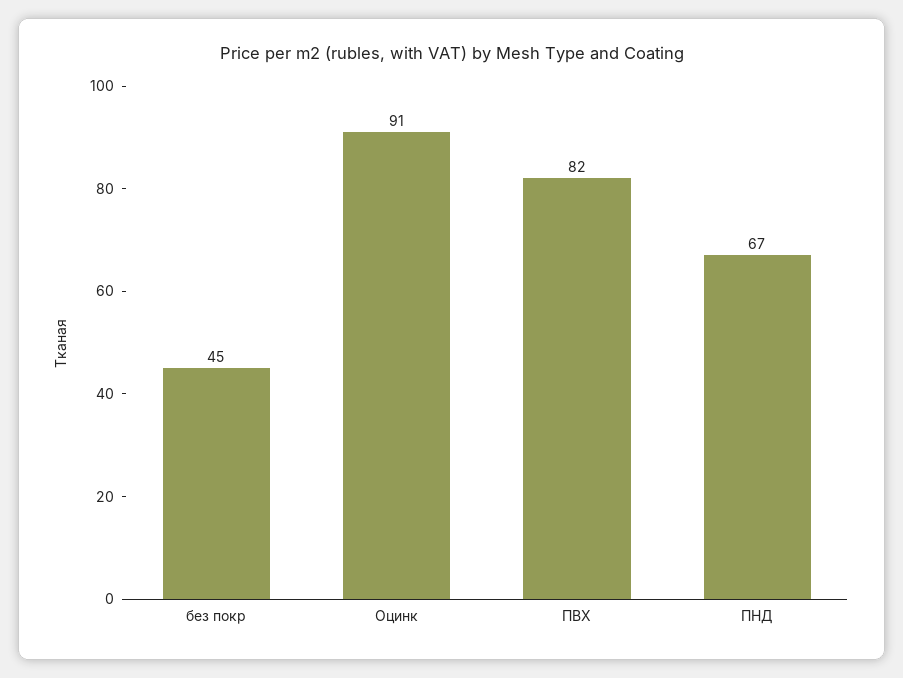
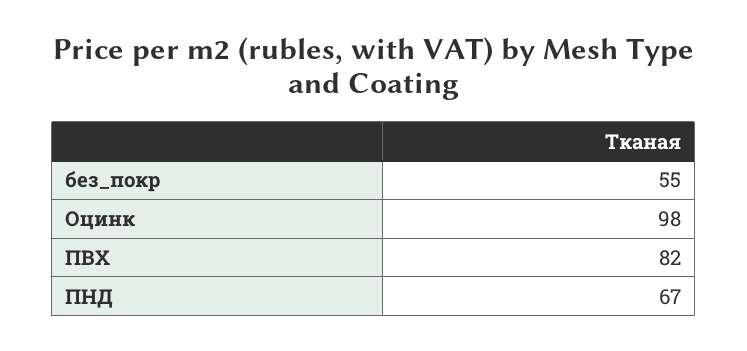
  {
-   "без покр": 45,
+   "без покр": 55,
-   "Оцинк": 91,
+   "Оцинк": 98,
    "ПВХ": 82,
    "ПНД": 67
  }

